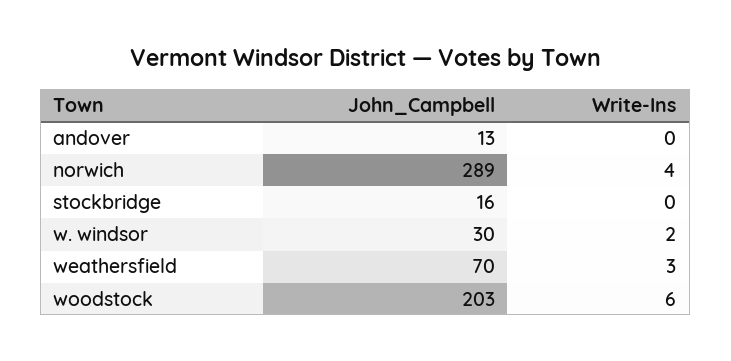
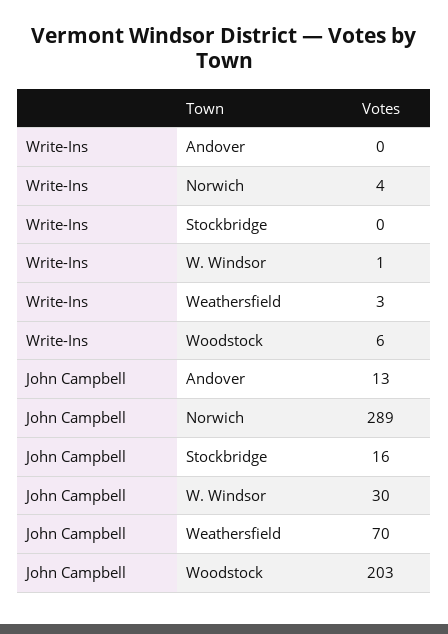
  {
    "John_Campbell": {
      "andover": 13,
      "norwich": 289,
      "stockbridge": 16,
      "w. windsor": 30,
      "weathersfield": 70,
      "woodstock": 203
    },
    "Write-Ins": {
      "andover": 0,
      "norwich": 4,
      "stockbridge": 0,
-     "w. windsor": 2,
+     "w. windsor": 1,
      "weathersfield": 3,
      "woodstock": 6
    }
  }

